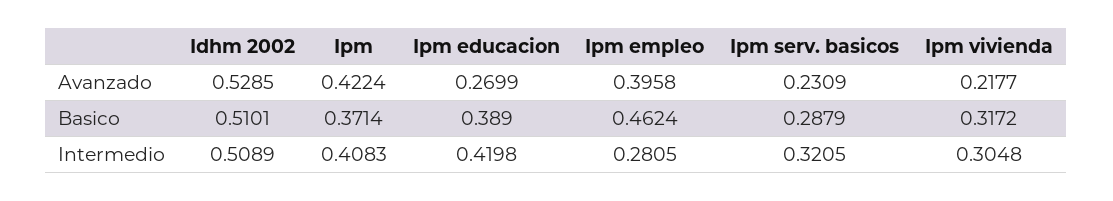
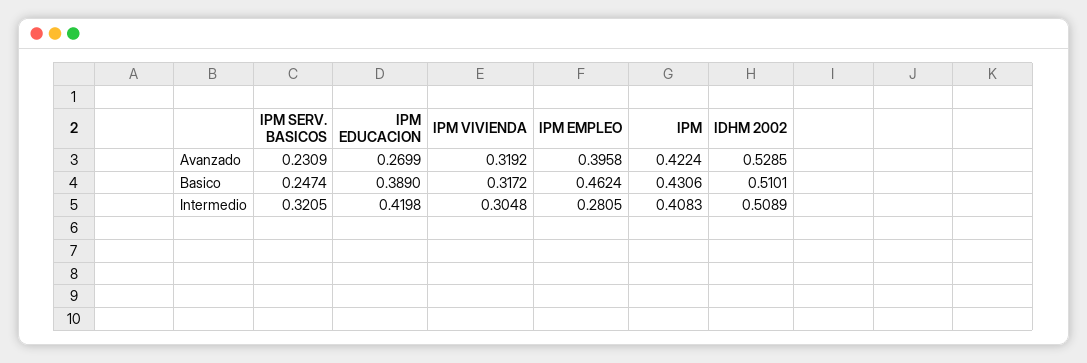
  {
    "Idhm 2002": {
      "Avanzado": 0.5285,
      "Basico": 0.5101,
      "Intermedio": 0.5089
    },
    "Ipm": {
      "Avanzado": 0.4224,
-     "Basico": 0.3714,
+     "Basico": 0.4306,
      "Intermedio": 0.4083
    },
    "Ipm educacion": {
      "Avanzado": 0.2699,
      "Basico": 0.389,
      "Intermedio": 0.4198
    },
    "Ipm empleo": {
      "Avanzado": 0.3958,
      "Basico": 0.4624,
      "Intermedio": 0.2805
    },
    "Ipm serv. basicos": {
      "Avanzado": 0.2309,
-     "Basico": 0.2879,
+     "Basico": 0.2474,
      "Intermedio": 0.3205
    },
    "Ipm vivienda": {
-     "Avanzado": 0.2177,
+     "Avanzado": 0.3192,
      "Basico": 0.3172,
      "Intermedio": 0.3048
    }
  }

